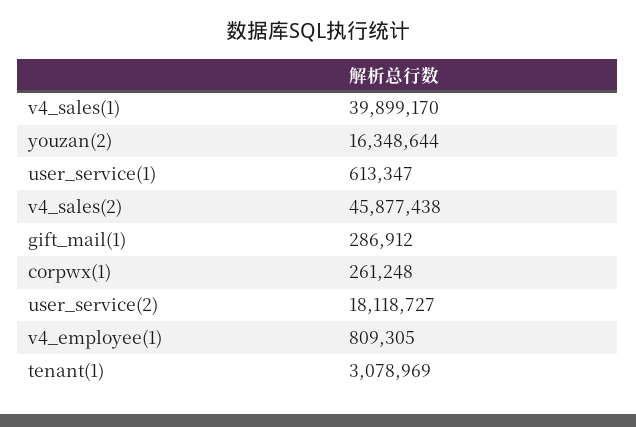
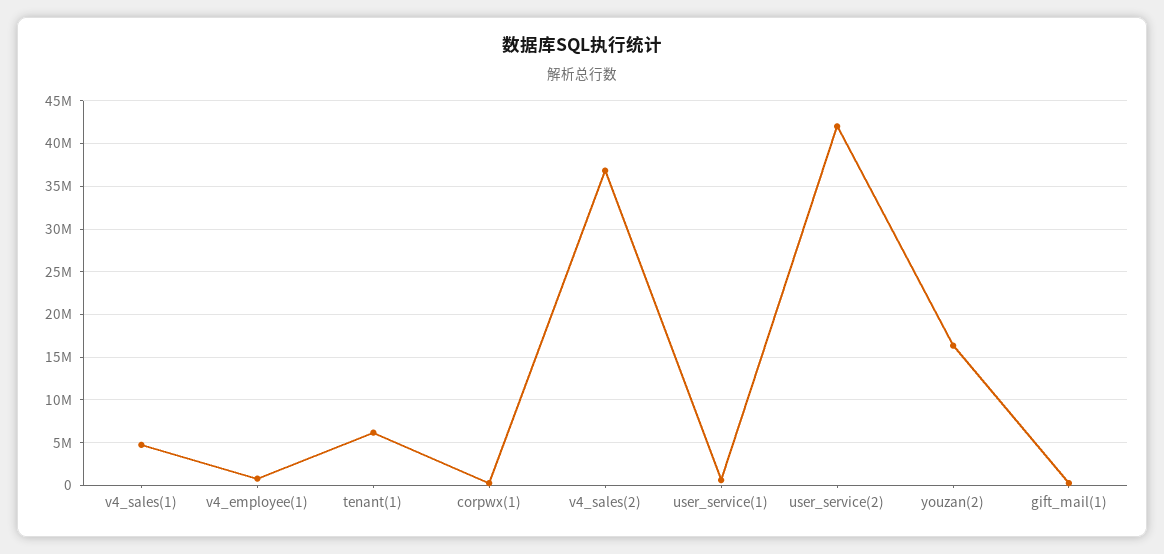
  {
-   "v4_sales(1)": 39899170,
+   "v4_sales(1)": 5000000,
    "youzan(2)": 16348644,
    "user_service(1)": 613347,
-   "v4_sales(2)": 45877438,
+   "v4_sales(2)": 37000000,
    "gift_mail(1)": 286912,
    "corpwx(1)": 261248,
-   "user_service(2)": 18118727,
+   "user_service(2)": 42000000,
    "v4_employee(1)": 809305,
-   "tenant(1)": 3078969
+   "tenant(1)": 6000000
  }

